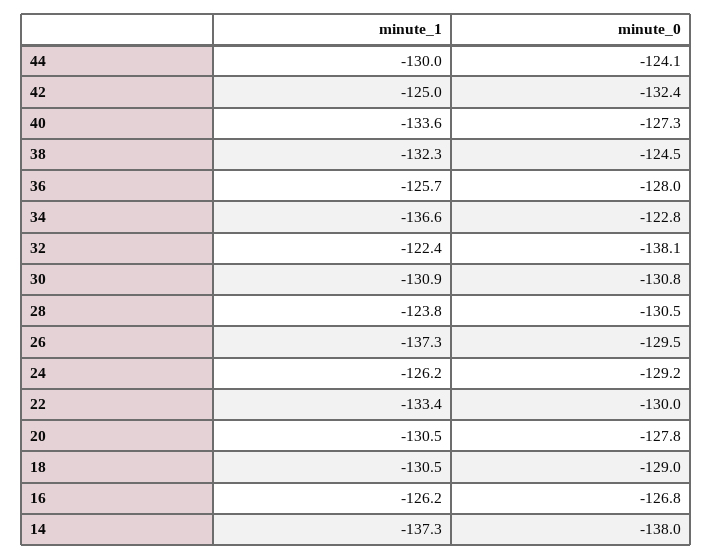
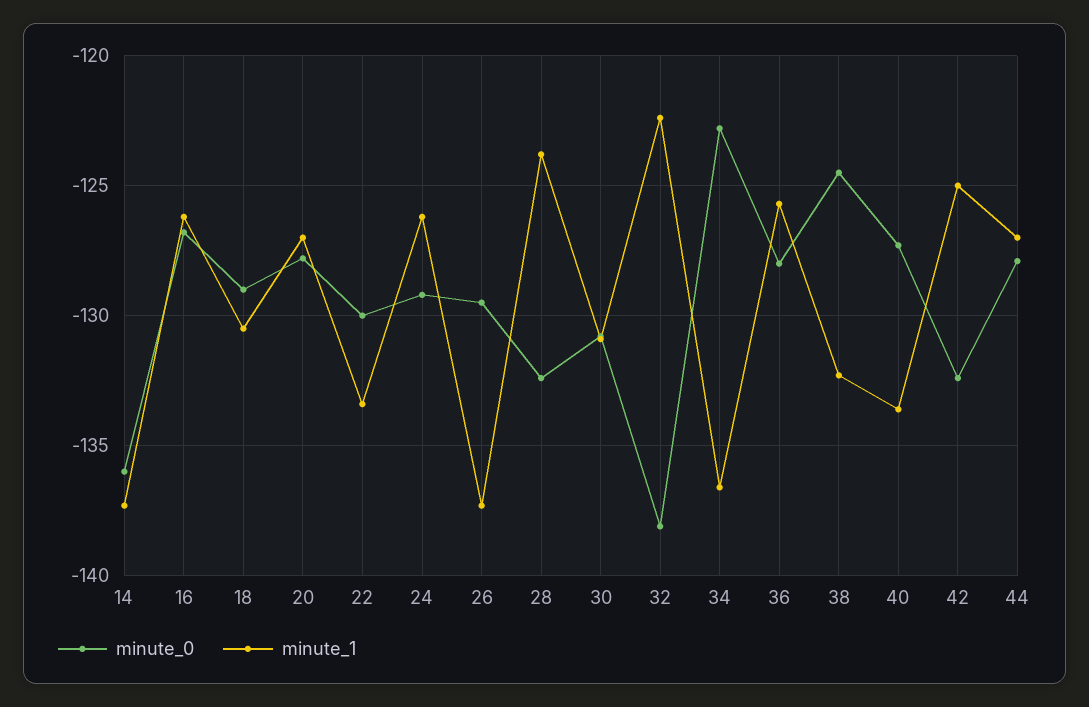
  {
    "minute_1": {
-     "44": -130,
+     "44": -127,
      "42": -125,
      "40": -133.6,
      "38": -132.3,
      "36": -125.7,
      "34": -136.6,
      "32": -122.4,
      "30": -130.9,
      "28": -123.8,
      "26": -137.3,
      "24": -126.2,
      "22": -133.4,
-     "20": -130.5,
+     "20": -127,
      "18": -130.5,
      "16": -126.2,
      "14": -137.3
    },
    "minute_0": {
-     "44": -124.1,
+     "44": -128,
      "42": -132.4,
      "40": -127.3,
      "38": -124.5,
      "36": -128,
      "34": -122.8,
      "32": -138.1,
      "30": -130.8,
-     "28": -130.5,
+     "28": -132.5,
      "26": -129.5,
      "24": -129.2,
      "22": -130,
      "20": -127.8,
      "18": -129,
      "16": -126.8,
-     "14": -138
+     "14": -136
    }
  }

